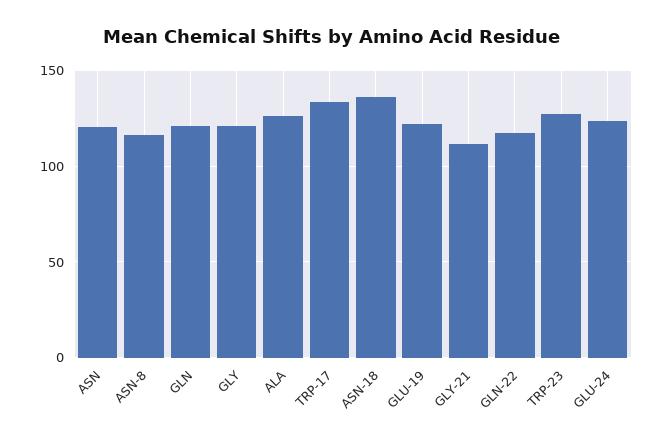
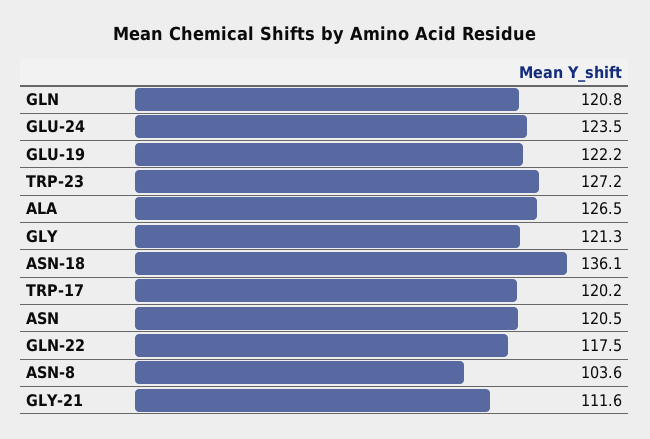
  {
    "ASN": 120.5,
-   "ASN-8": 115,
+   "ASN-8": 103.6,
    "GLN": 120.8,
    "GLY": 121.3,
    "ALA": 126.5,
-   "TRP-17": 135,
+   "TRP-17": 120.2,
    "ASN-18": 136.1,
    "GLU-19": 122.2,
    "GLY-21": 111.6,
    "GLN-22": 117.5,
    "TRP-23": 127.2,
    "GLU-24": 123.5
  }

